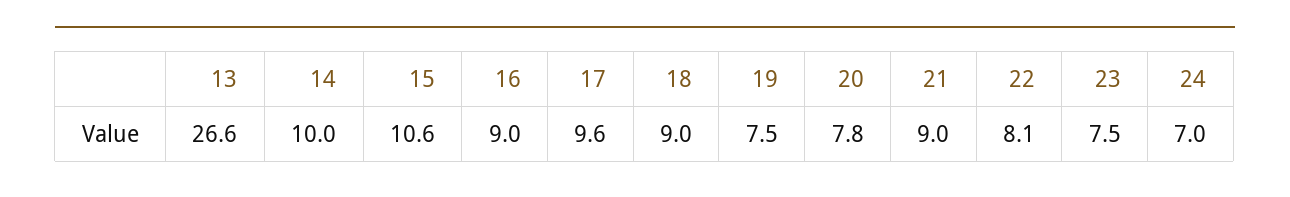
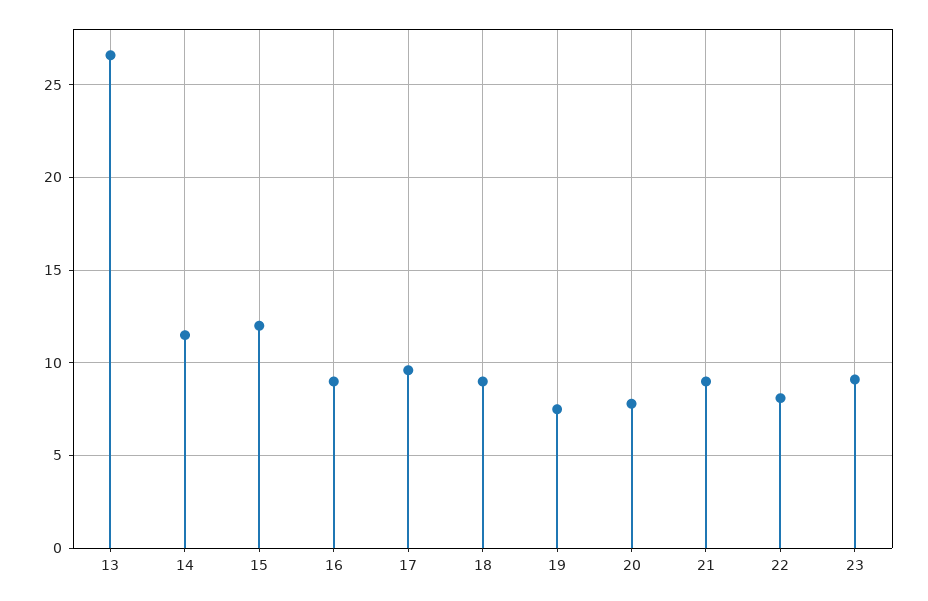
  {
    "13": 26.6,
-   "14": 10,
+   "14": 11.5,
-   "15": 10.6,
+   "15": 12,
    "16": 9,
    "17": 9.6,
    "18": 9,
    "19": 7.5,
    "20": 7.8,
    "21": 9,
    "22": 8.1,
-   "23": 7.5,
+   "23": 9
-   "24": 7
  }

